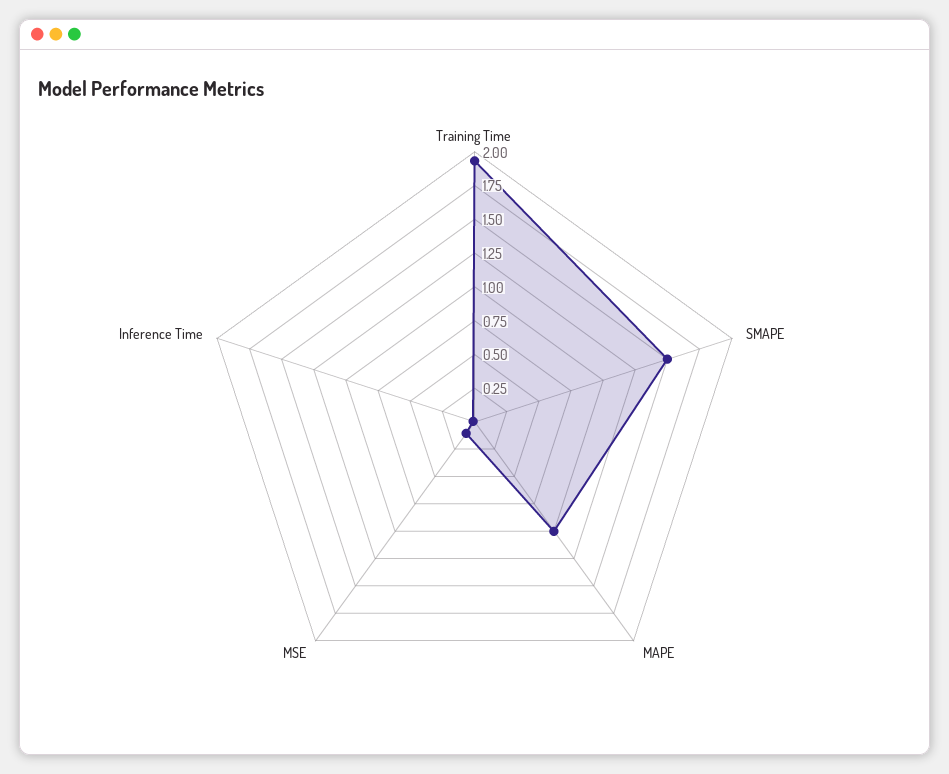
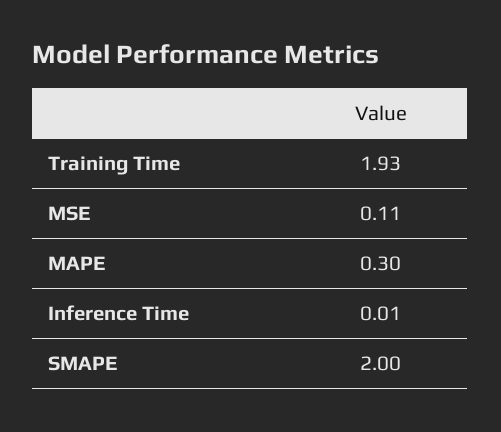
  {
    "Training Time": 1.93,
-   "SMAPE": 1.5,
+   "SMAPE": 2,
-   "MAPE": 1,
+   "MAPE": 0.3,
    "MSE": 0.11,
    "Inference Time": 0.01
  }

